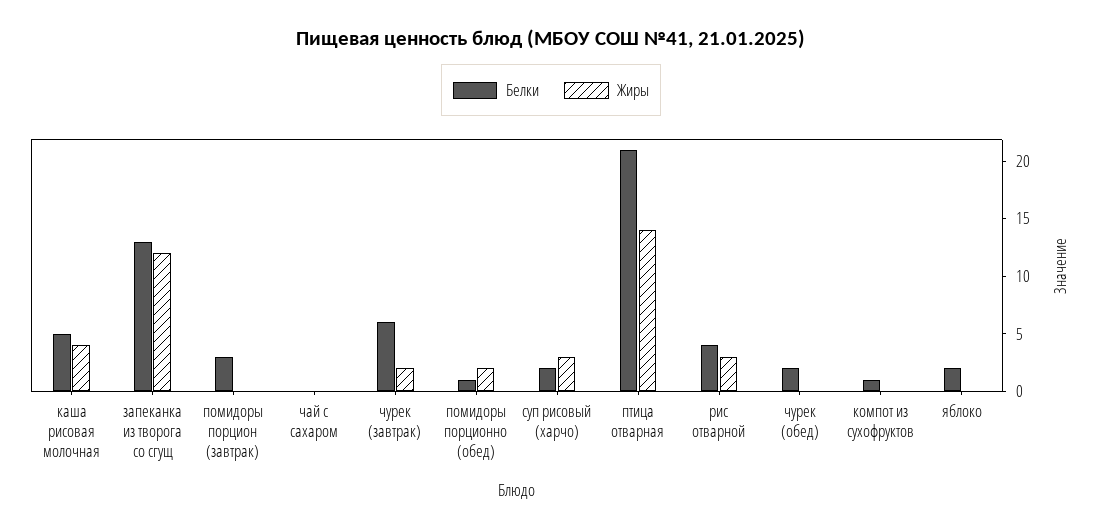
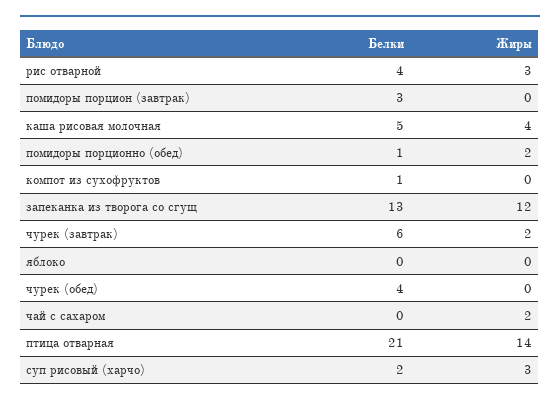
  {
    "Белки": {
      "каша рисовая молочная": 5,
      "запеканка из творога со сгущ": 13,
      "помидоры порцион (завтрак)": 3,
      "чай с сахаром": 0,
      "чурек (завтрак)": 6,
      "помидоры порционно (обед)": 1,
      "суп рисовый (харчо)": 2,
      "птица отварная": 21,
      "рис отварной": 4,
-     "чурек (обед)": 2,
+     "чурек (обед)": 4,
      "компот из сухофруктов": 1,
-     "яблоко": 2
+     "яблоко": 0
    },
    "Жиры": {
      "каша рисовая молочная": 4,
      "запеканка из творога со сгущ": 12,
      "помидоры порцион (завтрак)": 0,
-     "чай с сахаром": 0,
+     "чай с сахаром": 2,
      "чурек (завтрак)": 2,
      "помидоры порционно (обед)": 2,
      "суп рисовый (харчо)": 3,
      "птица отварная": 14,
      "рис отварной": 3,
      "чурек (обед)": 0,
      "компот из сухофруктов": 0,
      "яблоко": 0
    }
  }

